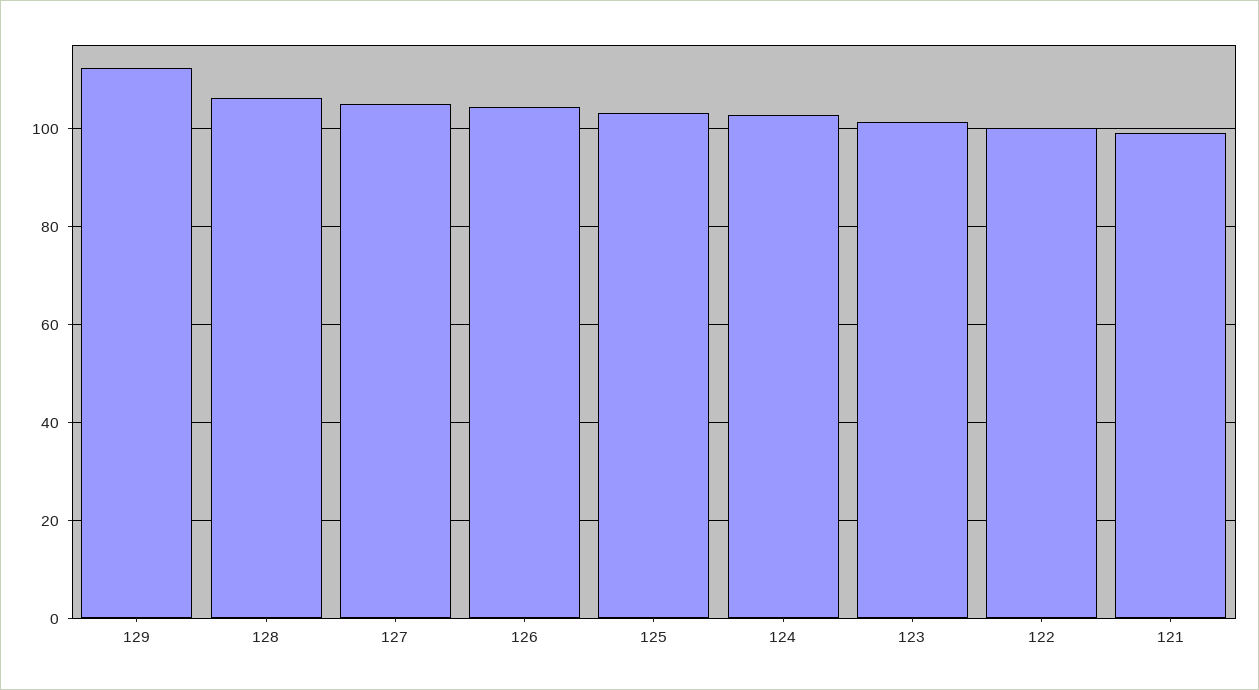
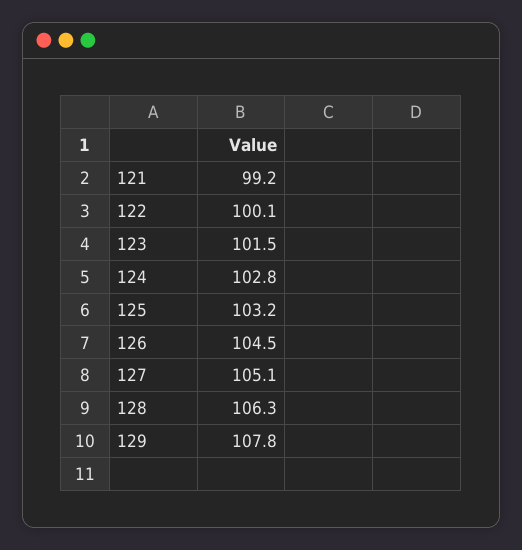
  {
-   "129": 112,
+   "129": 107.8,
    "128": 106.3,
    "127": 105.1,
    "126": 104.5,
    "125": 103.2,
    "124": 102.8,
    "123": 101.5,
    "122": 100.1,
    "121": 99.2
  }

